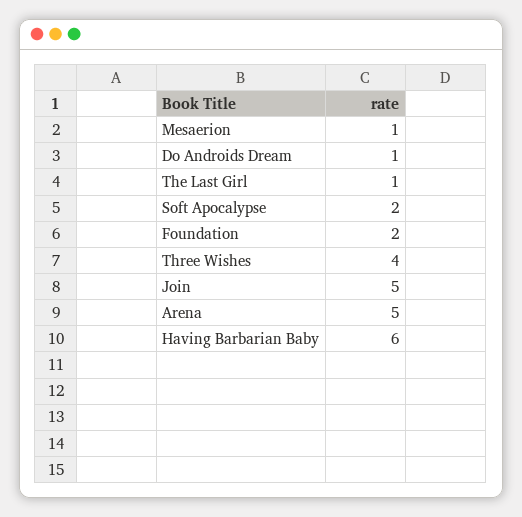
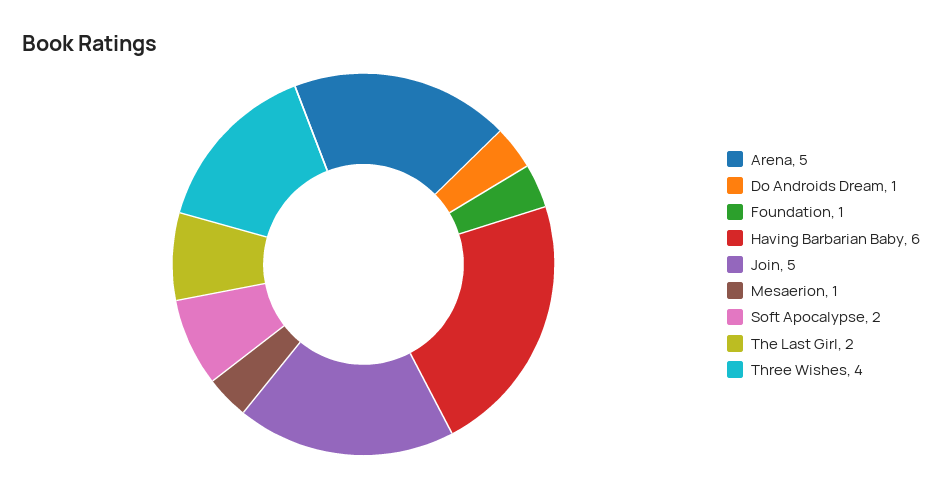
  {
    "Mesaerion": 1,
    "Do Androids Dream": 1,
-   "The Last Girl": 1,
+   "The Last Girl": 2,
    "Soft Apocalypse": 2,
-   "Foundation": 2,
+   "Foundation": 1,
    "Three Wishes": 4,
    "Join": 5,
    "Arena": 5,
    "Having Barbarian Baby": 6
  }

